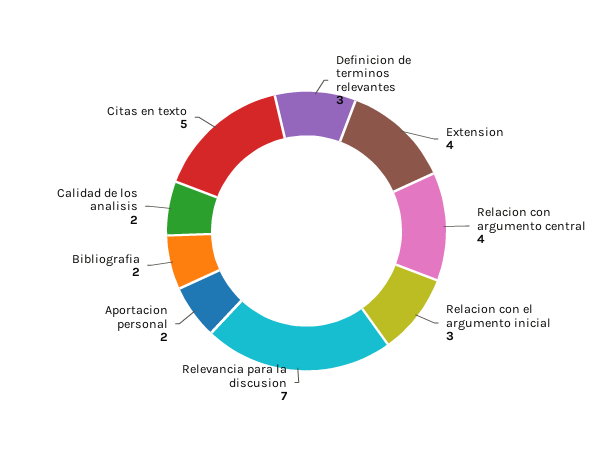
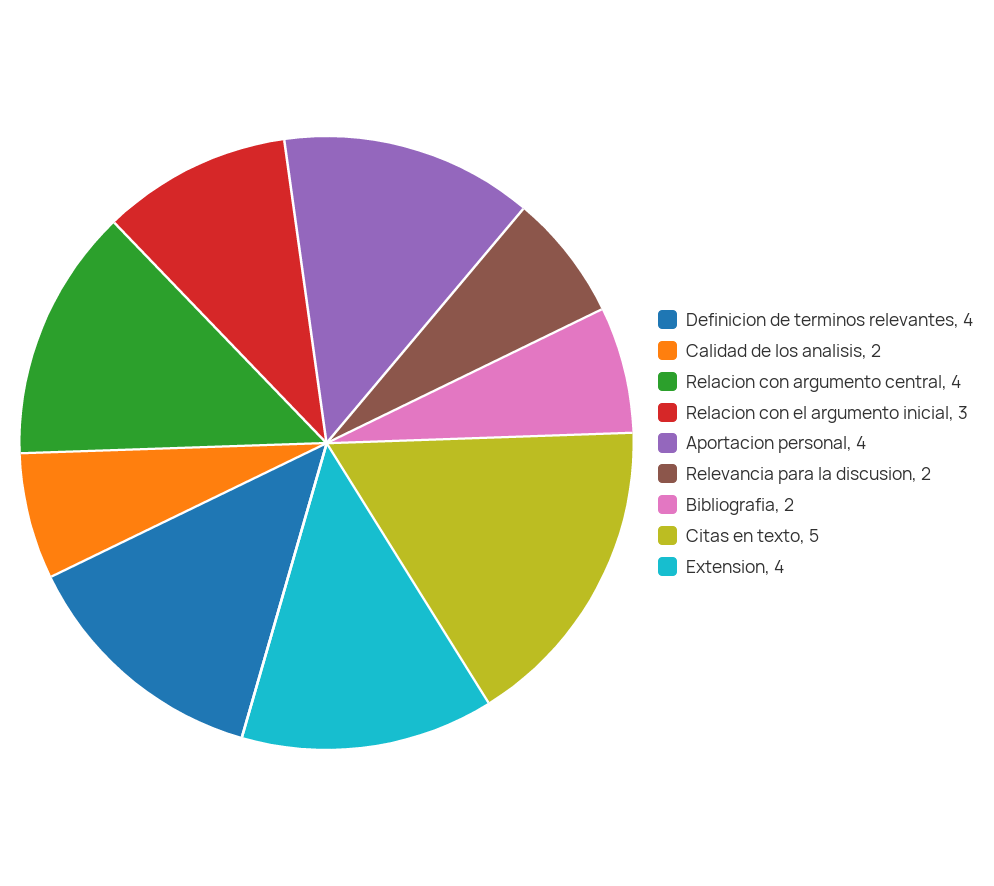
  {
-   "Definicion de terminos relevantes": 3,
+   "Definicion de terminos relevantes": 4,
    "Extension": 4,
    "Relacion con argumento central": 4,
    "Relacion con el argumento inicial": 3,
-   "Relevancia para la discusion": 7,
+   "Relevancia para la discusion": 2,
-   "Aportacion personal": 2,
+   "Aportacion personal": 4,
    "Bibliografia": 2,
    "Calidad de los analisis": 2,
    "Citas en texto": 5
  }

